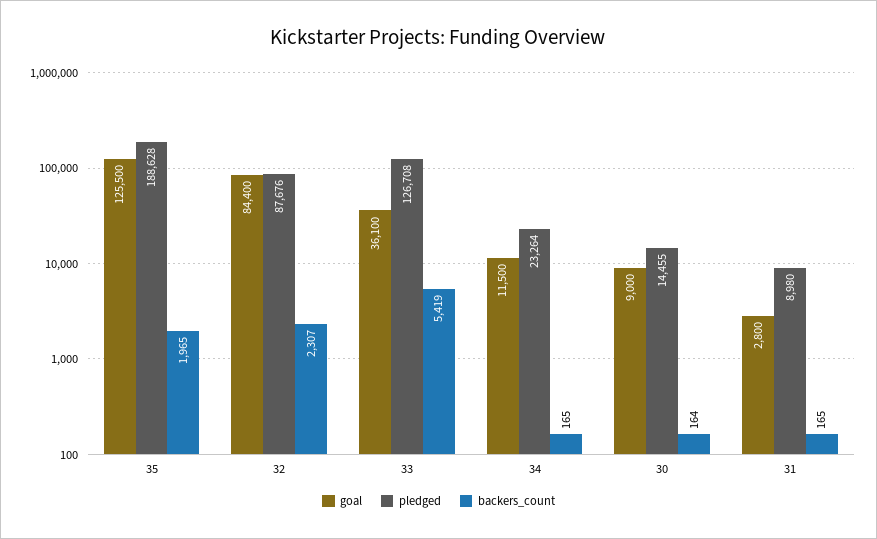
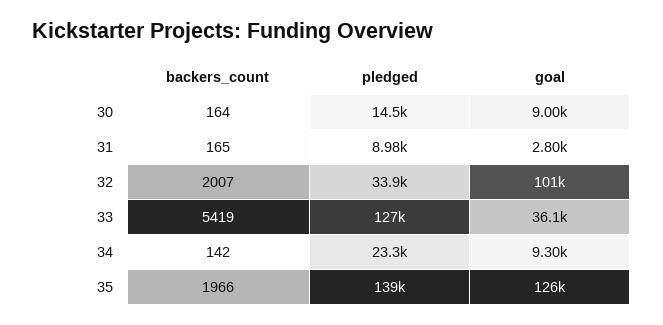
  {
    "goal": {
      "35": 125500,
-     "32": 84400,
+     "32": 101000,
      "33": 36100,
-     "34": 11500,
+     "34": 9300,
      "30": 9000,
      "31": 2800
    },
    "pledged": {
-     "35": 188628,
+     "35": 139000,
-     "32": 87676,
+     "32": 33900,
      "33": 126708,
      "34": 23264,
      "30": 14455,
      "31": 8980
    },
    "backers_count": {
-     "35": 1965,
+     "35": 1966,
-     "32": 2307,
+     "32": 2007,
      "33": 5419,
-     "34": 165,
+     "34": 142,
      "30": 164,
      "31": 165
    }
  }

